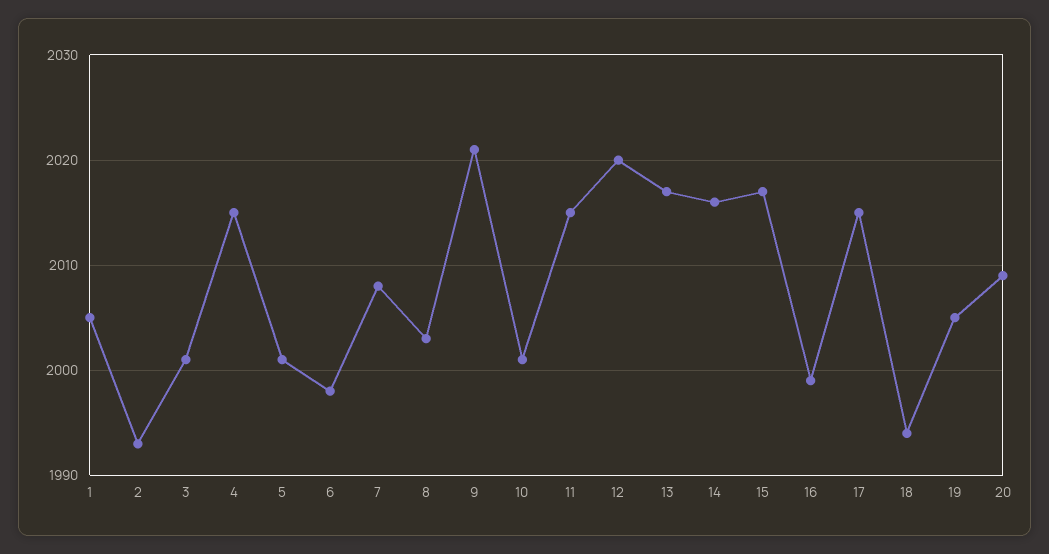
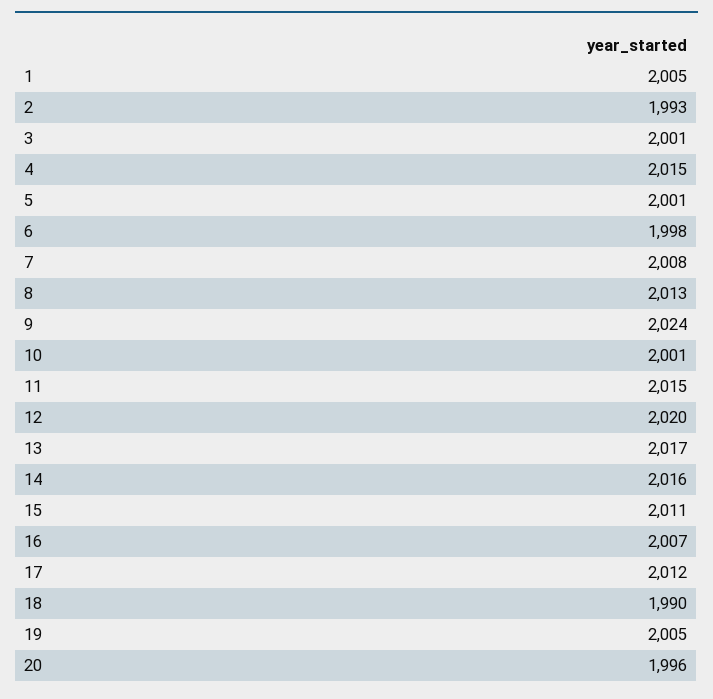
  {
    "1": 2005,
    "2": 1993,
    "3": 2001,
    "4": 2015,
    "5": 2001,
    "6": 1998,
    "7": 2008,
-   "8": 2003,
+   "8": 2013,
-   "9": 2021,
+   "9": 2024,
    "10": 2001,
    "11": 2015,
    "12": 2020,
    "13": 2017,
    "14": 2016,
-   "15": 2017,
+   "15": 2011,
-   "16": 1999,
+   "16": 2007,
-   "17": 2015,
+   "17": 2012,
-   "18": 1994,
+   "18": 1990,
    "19": 2005,
-   "20": 2009
+   "20": 1996
  }

